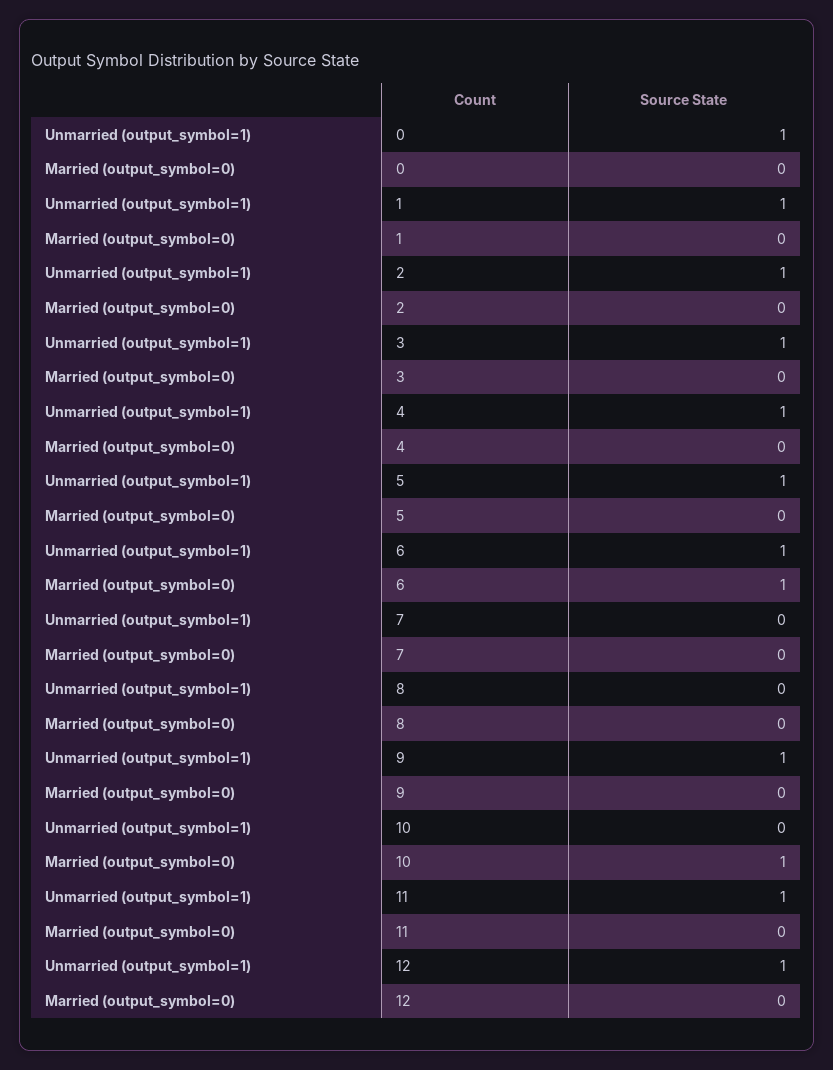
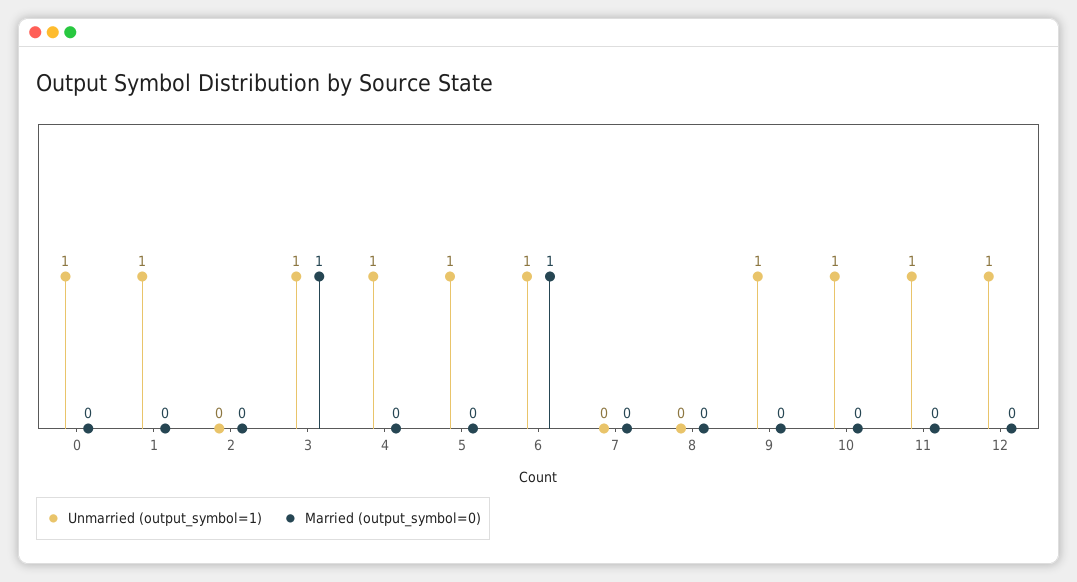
  {
    "Unmarried (output_symbol=1)": {
      "0": 1,
      "1": 1,
-     "2": 1,
+     "2": 0,
      "3": 1,
      "4": 1,
      "5": 1,
      "6": 1,
      "7": 0,
      "8": 0,
      "9": 1,
-     "10": 0,
+     "10": 1,
      "11": 1,
      "12": 1
    },
    "Married (output_symbol=0)": {
      "0": 0,
      "1": 0,
      "2": 0,
-     "3": 0,
+     "3": 1,
      "4": 0,
      "5": 0,
      "6": 1,
      "7": 0,
      "8": 0,
      "9": 0,
-     "10": 1,
+     "10": 0,
      "11": 0,
      "12": 0
    }
  }

